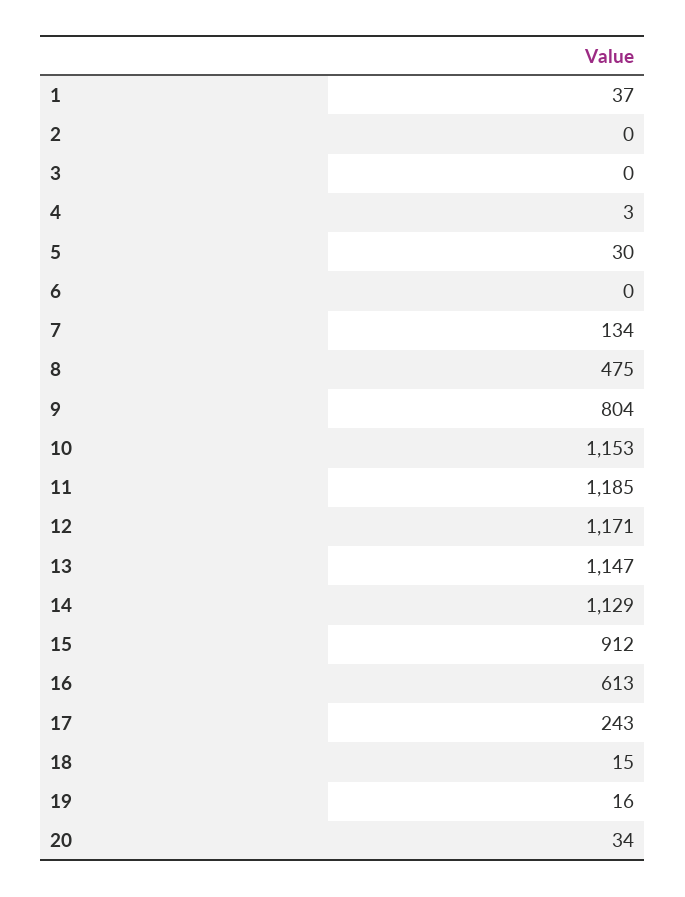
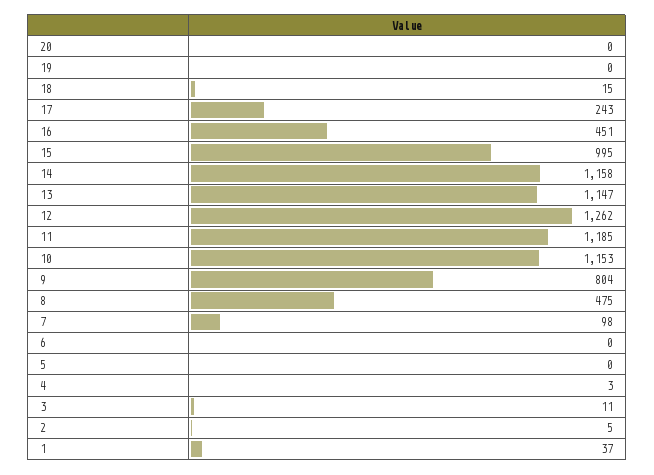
  {
    "1": 37,
-   "2": 0,
+   "2": 5,
-   "3": 0,
+   "3": 11,
    "4": 3,
-   "5": 30,
+   "5": 0,
    "6": 0,
-   "7": 134,
+   "7": 98,
    "8": 475,
    "9": 804,
    "10": 1153,
    "11": 1185,
-   "12": 1171,
+   "12": 1262,
    "13": 1147,
-   "14": 1129,
+   "14": 1158,
-   "15": 912,
+   "15": 995,
-   "16": 613,
+   "16": 451,
    "17": 243,
    "18": 15,
-   "19": 16,
+   "19": 0,
-   "20": 34
+   "20": 0
  }

